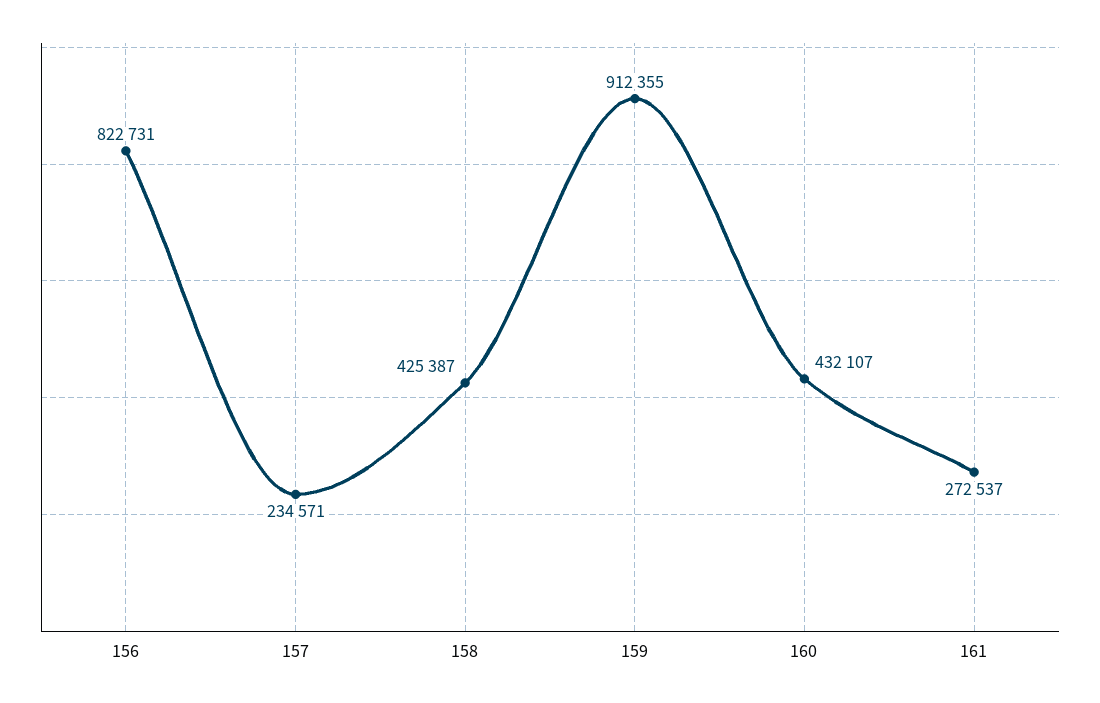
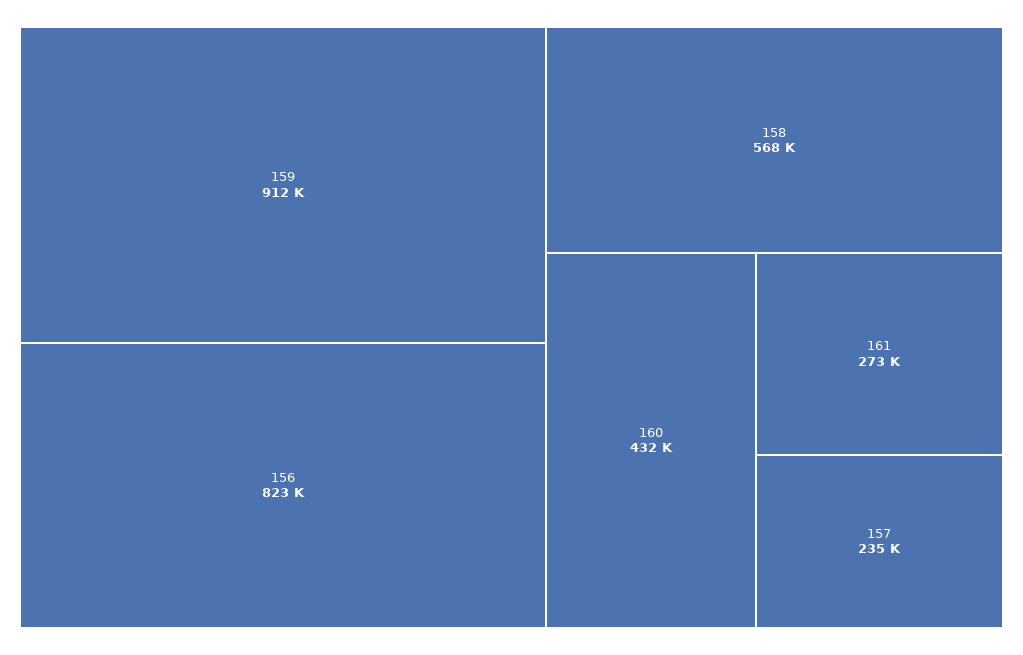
  {
    "156": 822731,
    "157": 234571,
-   "158": 425387,
+   "158": 568000,
    "159": 912355,
    "160": 432107,
    "161": 272537
  }

